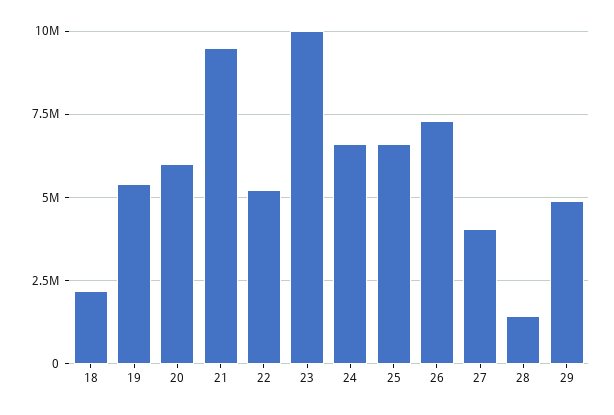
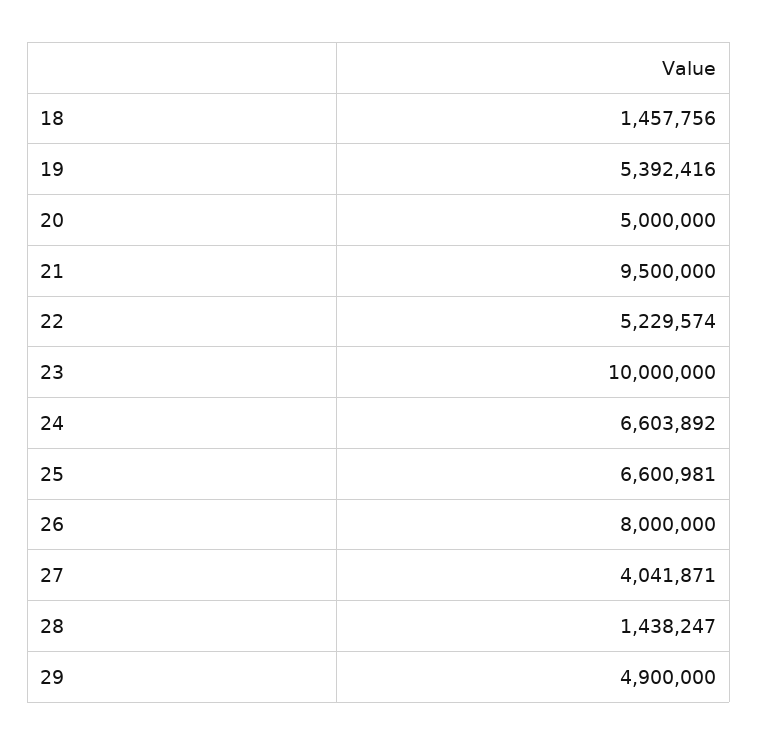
  {
-   "18": 2250000,
+   "18": 1457756,
    "19": 5392416,
-   "20": 6000000,
+   "20": 5000000,
    "21": 9500000,
    "22": 5229574,
    "23": 10000000,
    "24": 6603892,
    "25": 6600981,
-   "26": 7250000,
+   "26": 8000000,
    "27": 4041871,
    "28": 1438247,
    "29": 4900000
  }

